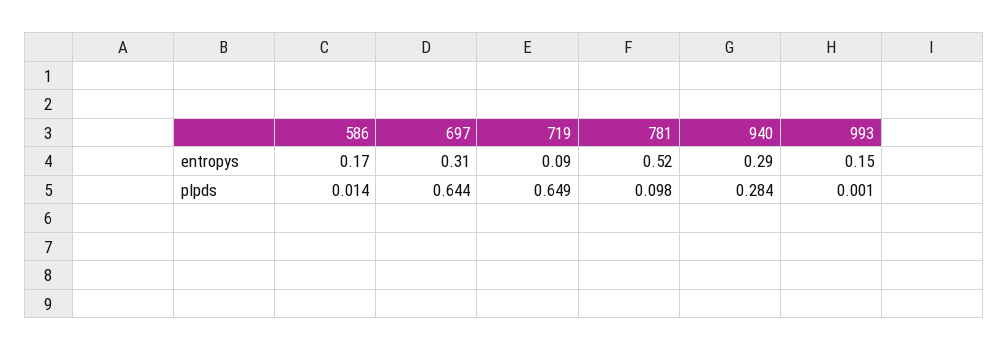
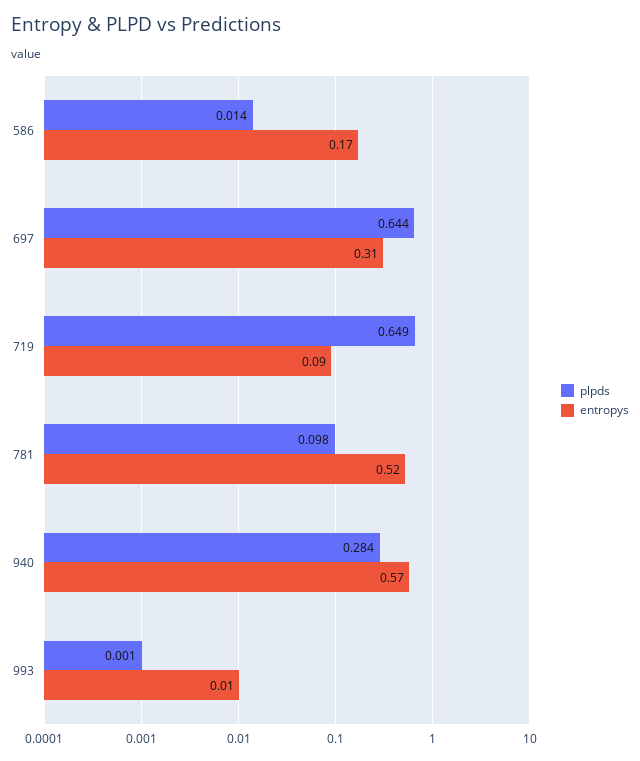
  {
    "entropys": {
      "586": 0.17,
      "697": 0.31,
      "719": 0.09,
      "781": 0.52,
-     "940": 0.29,
+     "940": 0.57,
-     "993": 0.15
+     "993": 0.01
    },
    "plpds": {
      "586": 0.014,
      "697": 0.644,
      "719": 0.649,
      "781": 0.098,
      "940": 0.284,
      "993": 0.001
    }
  }

